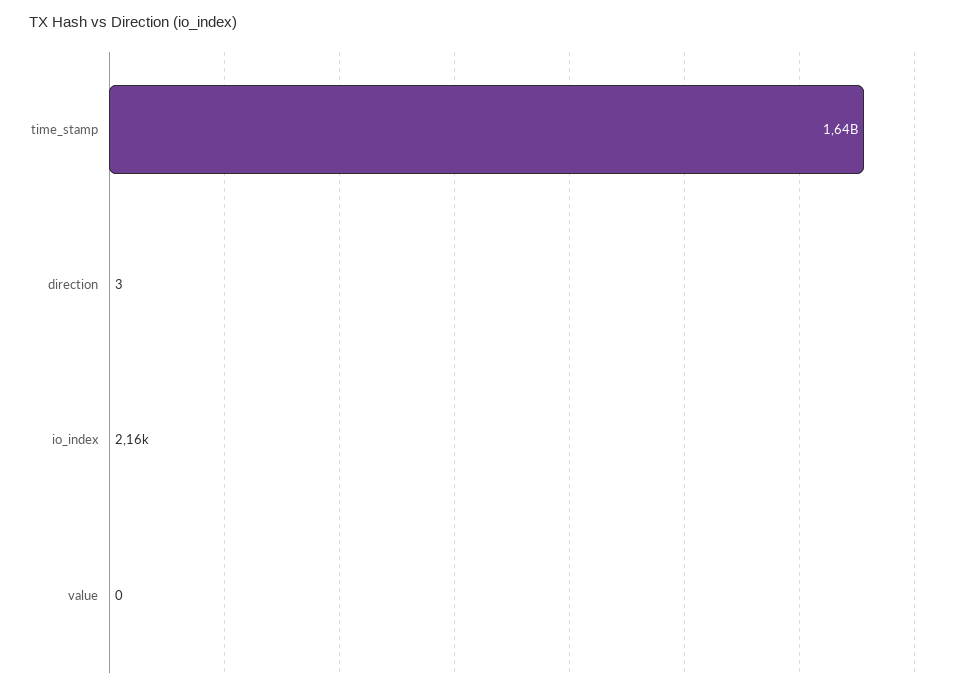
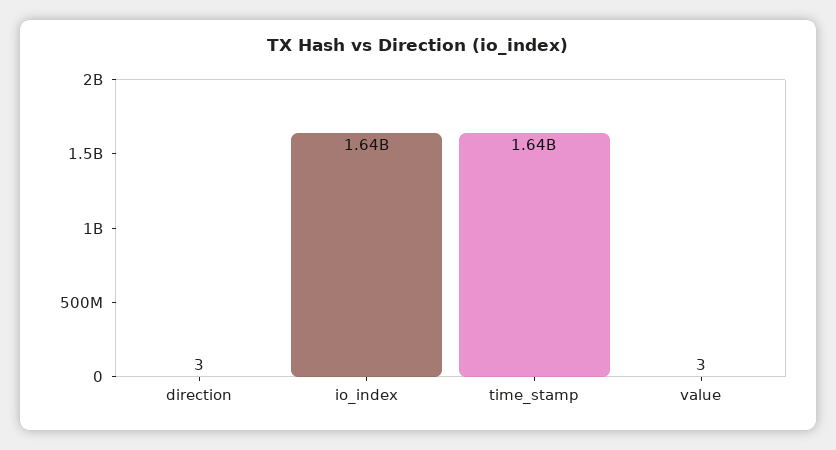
  {
    "time_stamp": 1640000000,
    "direction": 3,
-   "io_index": 2160,
+   "io_index": 1640000000,
-   "value": 0
+   "value": 3
  }

